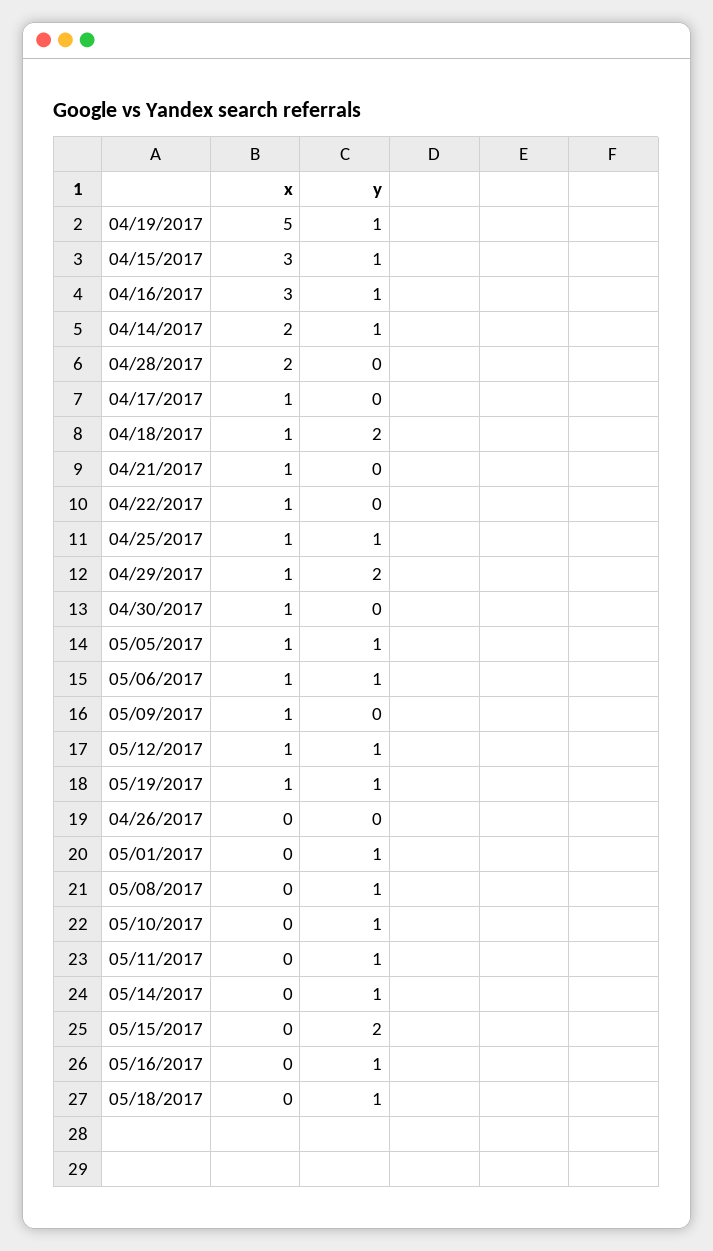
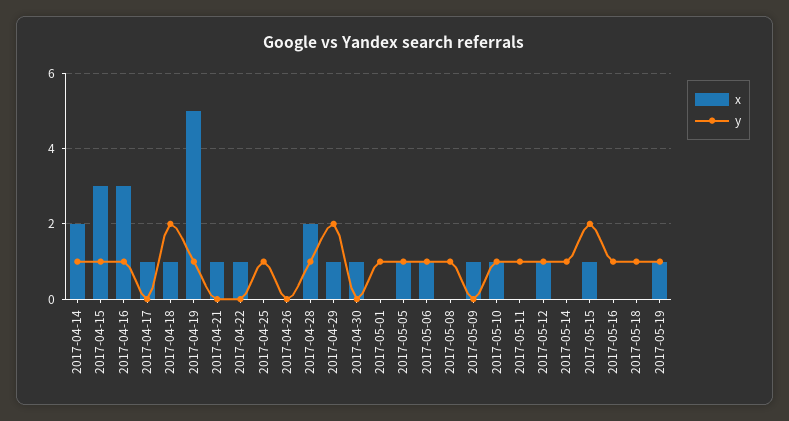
  {
    "x": {
      "04/19/2017": 5,
      "04/15/2017": 3,
      "04/16/2017": 3,
      "04/14/2017": 2,
      "04/28/2017": 2,
      "04/17/2017": 1,
      "04/18/2017": 1,
      "04/21/2017": 1,
      "04/22/2017": 1,
-     "04/25/2017": 1,
+     "04/25/2017": 0,
      "04/29/2017": 1,
      "04/30/2017": 1,
      "05/05/2017": 1,
      "05/06/2017": 1,
      "05/09/2017": 1,
      "05/12/2017": 1,
      "05/19/2017": 1,
      "04/26/2017": 0,
      "05/01/2017": 0,
      "05/08/2017": 0,
-     "05/10/2017": 0,
+     "05/10/2017": 1,
      "05/11/2017": 0,
      "05/14/2017": 0,
-     "05/15/2017": 0,
+     "05/15/2017": 1,
      "05/16/2017": 0,
      "05/18/2017": 0
    },
    "y": {
      "04/19/2017": 1,
      "04/15/2017": 1,
      "04/16/2017": 1,
      "04/14/2017": 1,
-     "04/28/2017": 0,
+     "04/28/2017": 1,
      "04/17/2017": 0,
      "04/18/2017": 2,
      "04/21/2017": 0,
      "04/22/2017": 0,
      "04/25/2017": 1,
      "04/29/2017": 2,
      "04/30/2017": 0,
      "05/05/2017": 1,
      "05/06/2017": 1,
      "05/09/2017": 0,
      "05/12/2017": 1,
      "05/19/2017": 1,
      "04/26/2017": 0,
      "05/01/2017": 1,
      "05/08/2017": 1,
      "05/10/2017": 1,
      "05/11/2017": 1,
      "05/14/2017": 1,
      "05/15/2017": 2,
      "05/16/2017": 1,
      "05/18/2017": 1
    }
  }

